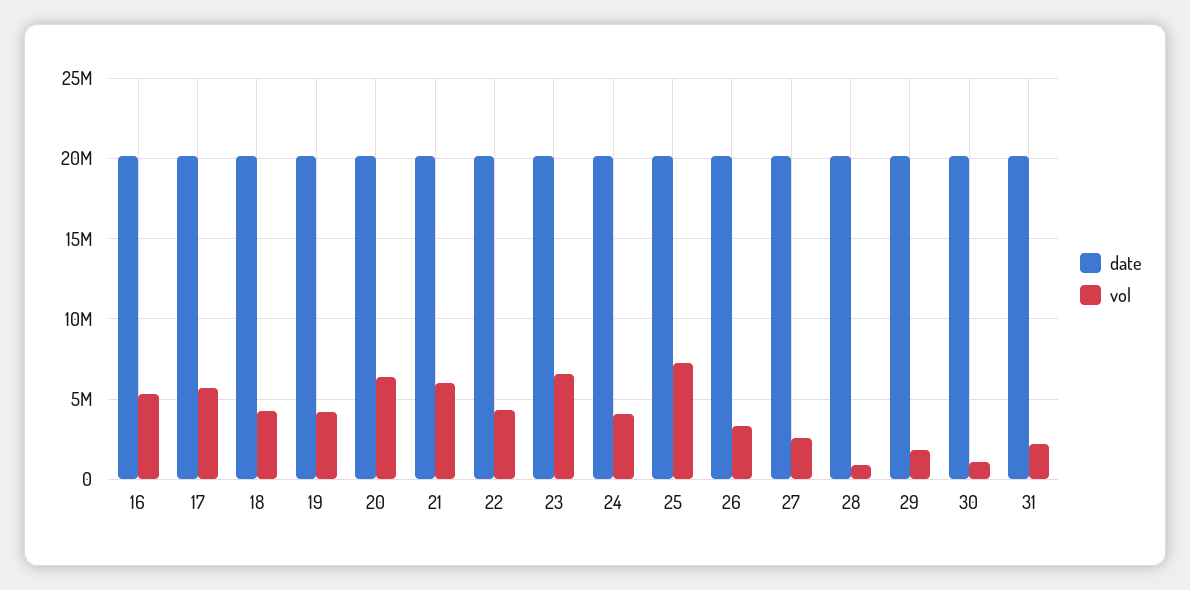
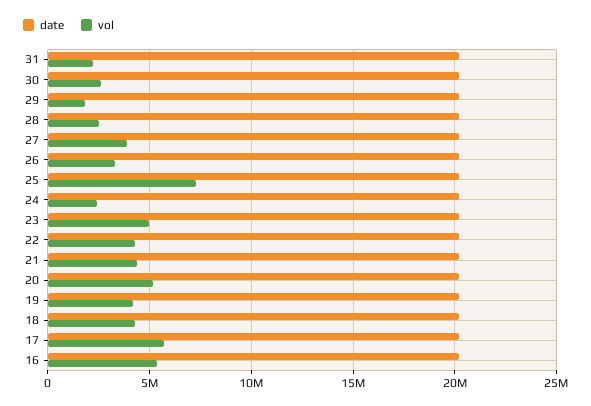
  {
    "date": {
      "16": 20000000,
      "17": 20000000,
      "18": 20000000,
      "19": 20000000,
      "20": 20000000,
      "21": 20000000,
      "22": 20000000,
      "23": 20000000,
      "24": 20000000,
      "25": 20000000,
      "26": 20000000,
      "27": 20000000,
      "28": 20000000,
      "29": 20000000,
      "30": 20000000,
      "31": 20000000
    },
    "vol": {
      "16": 5500000,
      "17": 5500000,
      "18": 4500000,
      "19": 4000000,
-     "20": 6500000,
+     "20": 5000000,
-     "21": 6000000,
+     "21": 4500000,
      "22": 4500000,
-     "23": 6500000,
+     "23": 5000000,
-     "24": 4000000,
+     "24": 2500000,
      "25": 7500000,
      "26": 3500000,
-     "27": 2500000,
+     "27": 4000000,
-     "28": 1000000,
+     "28": 2500000,
      "29": 2000000,
-     "30": 1000000,
+     "30": 2500000,
      "31": 2000000
    }
  }

